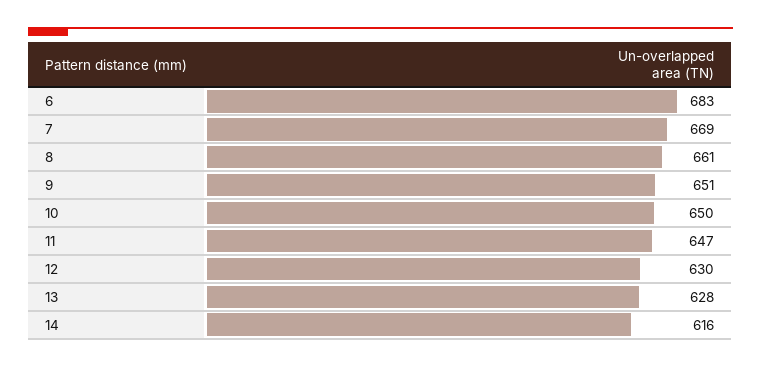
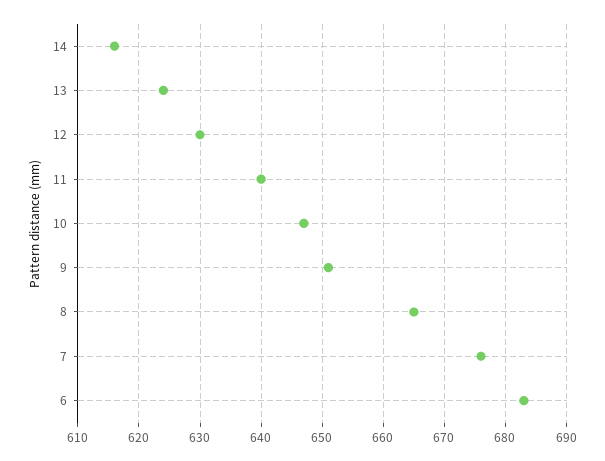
  {
    "6": 683,
-   "7": 669,
+   "7": 676,
-   "8": 661,
+   "8": 665,
    "9": 651,
-   "10": 650,
+   "10": 647,
-   "11": 647,
+   "11": 640,
    "12": 630,
-   "13": 628,
+   "13": 624,
    "14": 616
  }

